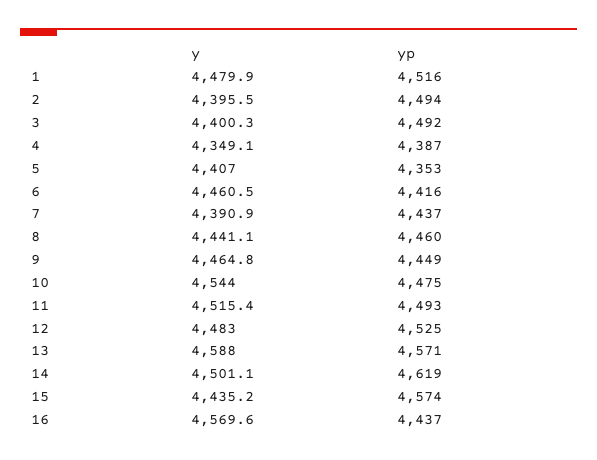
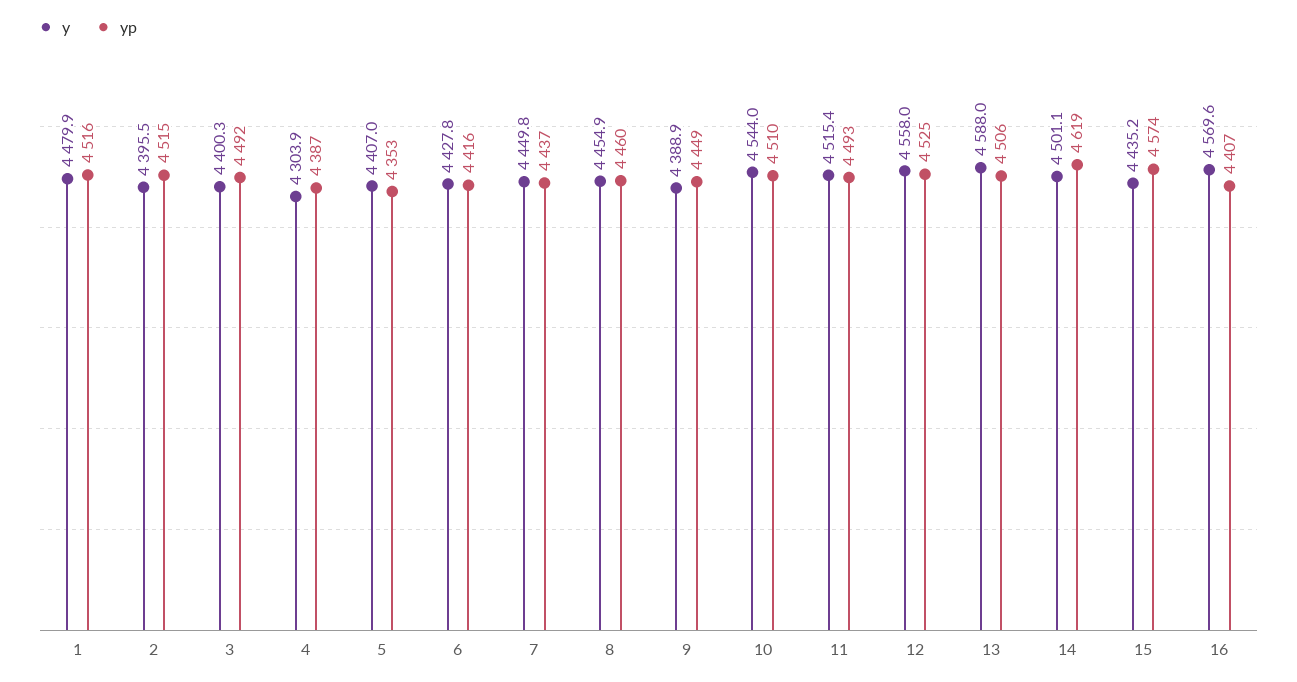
  {
    "y": {
      "1": 4479.9,
      "2": 4395.5,
      "3": 4400.3,
-     "4": 4349.1,
+     "4": 4303.9,
      "5": 4407,
-     "6": 4460.5,
+     "6": 4427.8,
-     "7": 4390.9,
+     "7": 4449.8,
-     "8": 4441.1,
+     "8": 4454.9,
-     "9": 4464.8,
+     "9": 4388.9,
      "10": 4544,
      "11": 4515.4,
-     "12": 4483,
+     "12": 4558,
      "13": 4588,
      "14": 4501.1,
      "15": 4435.2,
      "16": 4569.6
    },
    "yp": {
      "1": 4516,
-     "2": 4494,
+     "2": 4515,
      "3": 4492,
      "4": 4387,
      "5": 4353,
      "6": 4416,
      "7": 4437,
      "8": 4460,
      "9": 4449,
-     "10": 4475,
+     "10": 4510,
      "11": 4493,
      "12": 4525,
-     "13": 4571,
+     "13": 4506,
      "14": 4619,
      "15": 4574,
-     "16": 4437
+     "16": 4407
    }
  }

